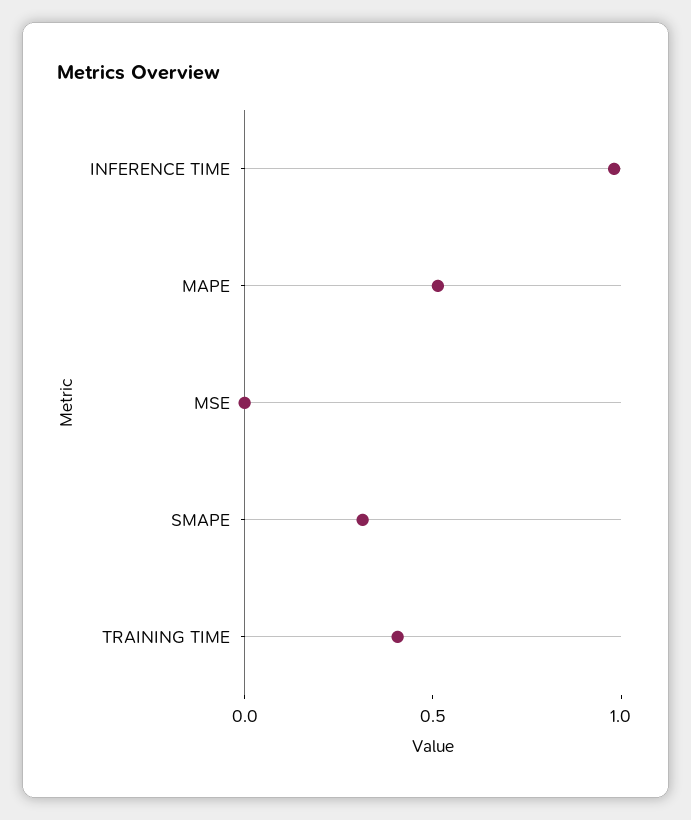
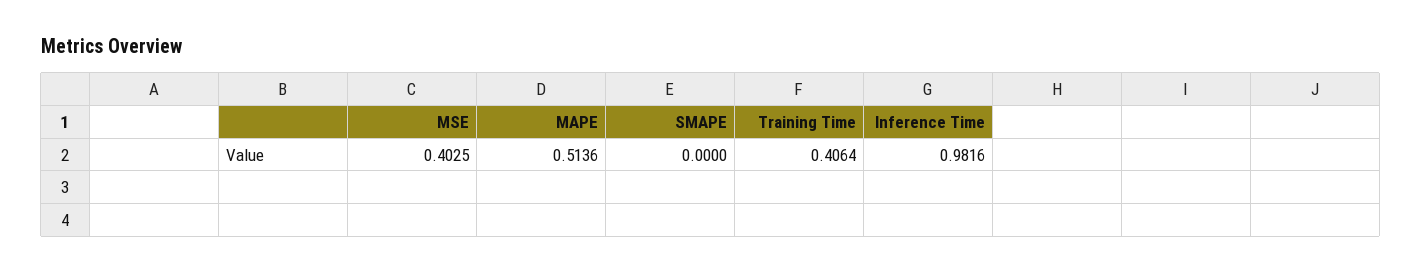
  {
    "INFERENCE TIME": 0.9816,
    "MAPE": 0.5136,
-   "MSE": 0,
+   "MSE": 0.4025,
-   "SMAPE": 0.3,
+   "SMAPE": 0,
    "TRAINING TIME": 0.4064
  }

